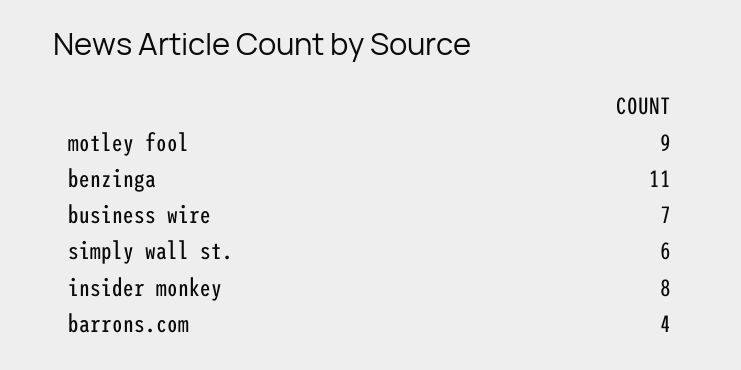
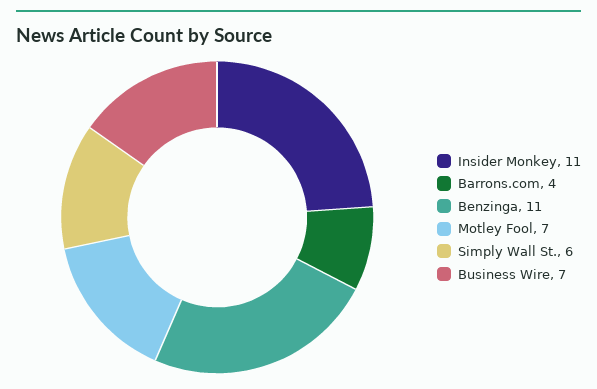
  {
-   "motley fool": 9,
+   "motley fool": 7,
    "benzinga": 11,
    "business wire": 7,
    "simply wall st.": 6,
-   "insider monkey": 8,
+   "insider monkey": 11,
    "barrons.com": 4
  }

